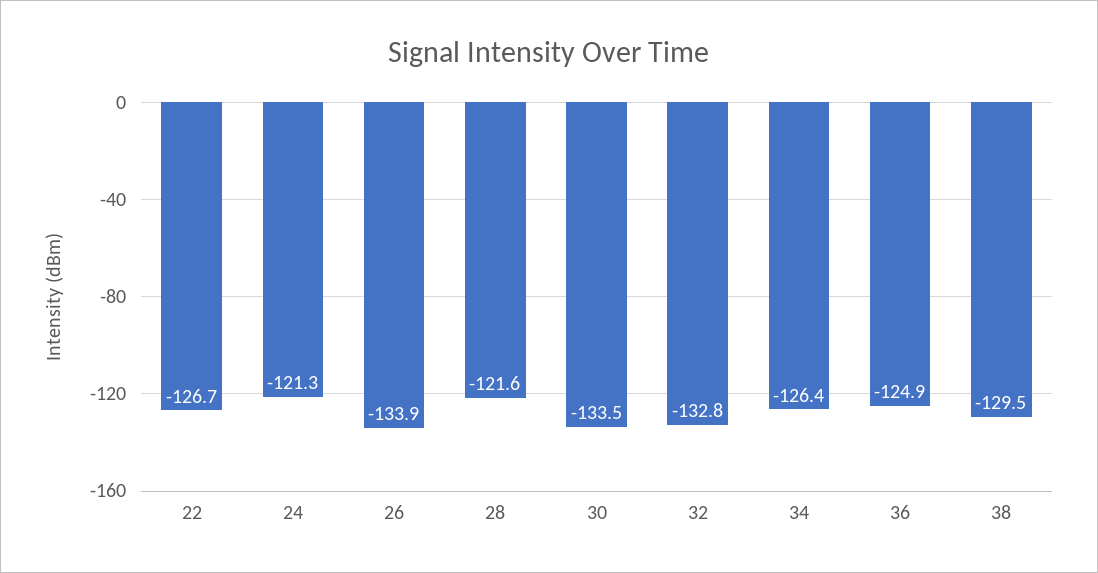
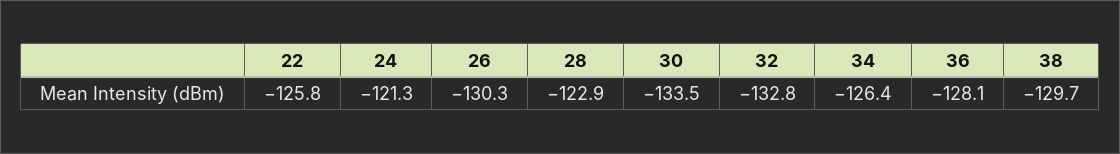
  {
-   "22": -126.7,
+   "22": -125.8,
    "24": -121.3,
-   "26": -133.9,
+   "26": -130.3,
-   "28": -121.6,
+   "28": -122.9,
    "30": -133.5,
    "32": -132.8,
    "34": -126.4,
-   "36": -124.9,
+   "36": -128.1,
-   "38": -129.5
+   "38": -129.7
  }

